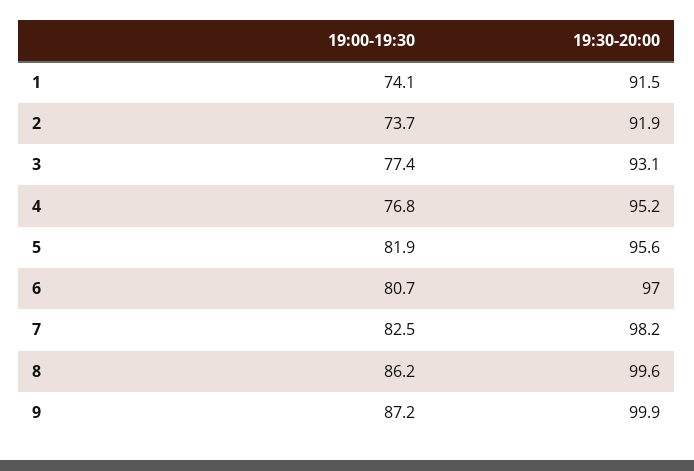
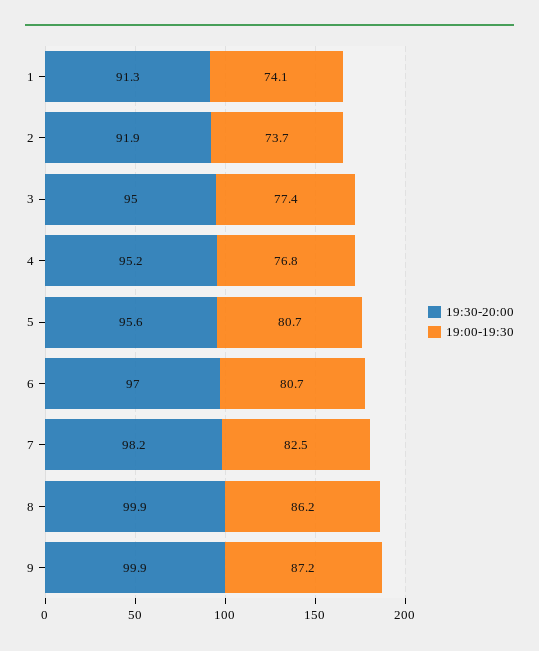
  {
    "19:00-19:30": {
      "1": 74.1,
      "2": 73.7,
      "3": 77.4,
      "4": 76.8,
-     "5": 81.9,
+     "5": 80.7,
      "6": 80.7,
      "7": 82.5,
      "8": 86.2,
      "9": 87.2
    },
    "19:30-20:00": {
-     "1": 91.5,
+     "1": 91.3,
      "2": 91.9,
-     "3": 93.1,
+     "3": 95,
      "4": 95.2,
      "5": 95.6,
      "6": 97,
      "7": 98.2,
-     "8": 99.6,
+     "8": 99.9,
      "9": 99.9
    }
  }

